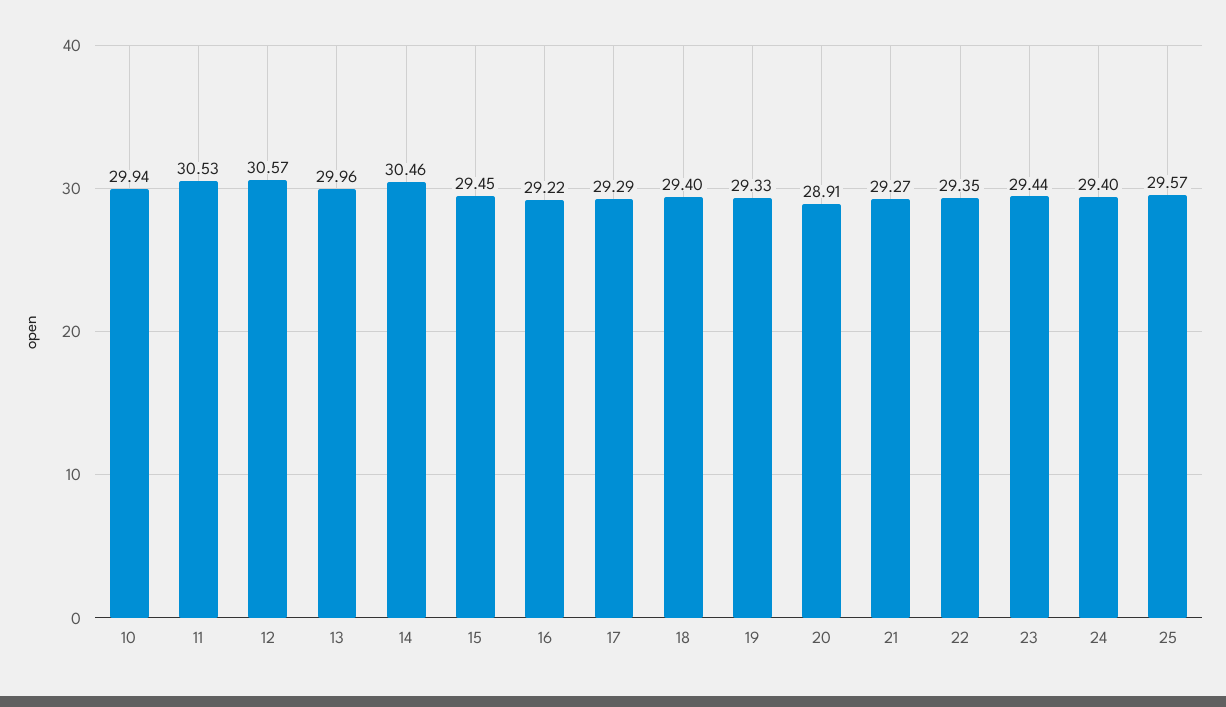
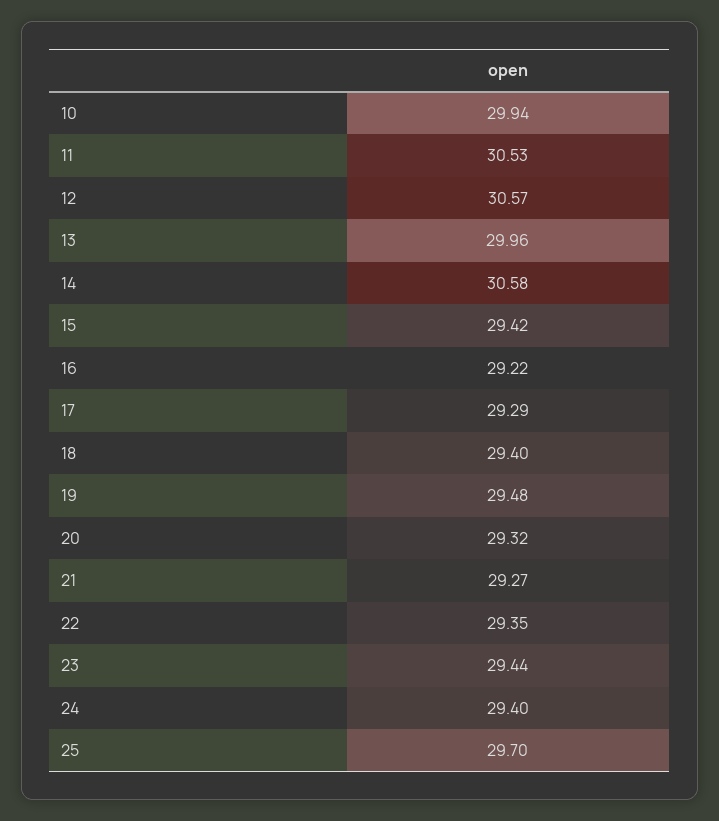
  {
    "10": 29.94,
    "11": 30.53,
    "12": 30.57,
    "13": 29.96,
-   "14": 30.46,
+   "14": 30.58,
-   "15": 29.45,
+   "15": 29.42,
    "16": 29.22,
    "17": 29.29,
    "18": 29.4,
-   "19": 29.33,
+   "19": 29.48,
-   "20": 28.91,
+   "20": 29.32,
    "21": 29.27,
    "22": 29.35,
    "23": 29.44,
    "24": 29.4,
-   "25": 29.57
+   "25": 29.7
  }

